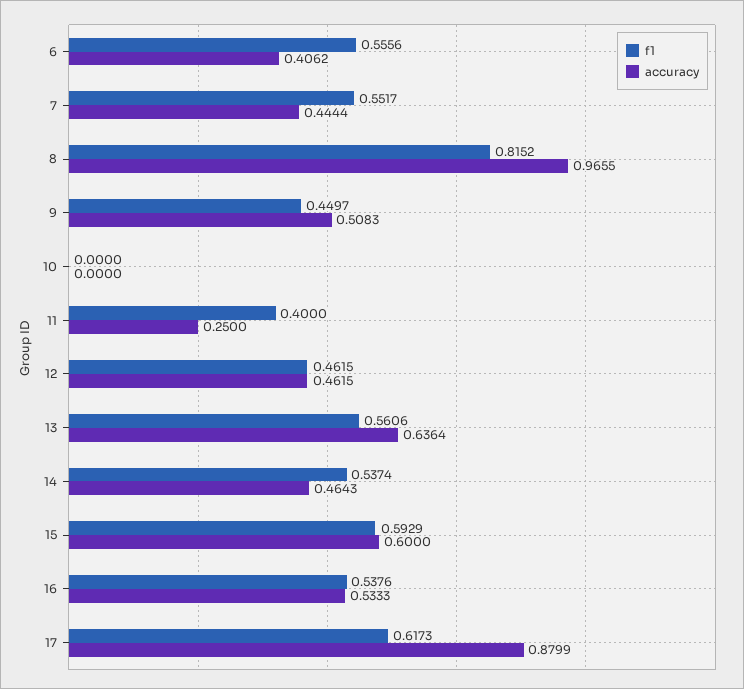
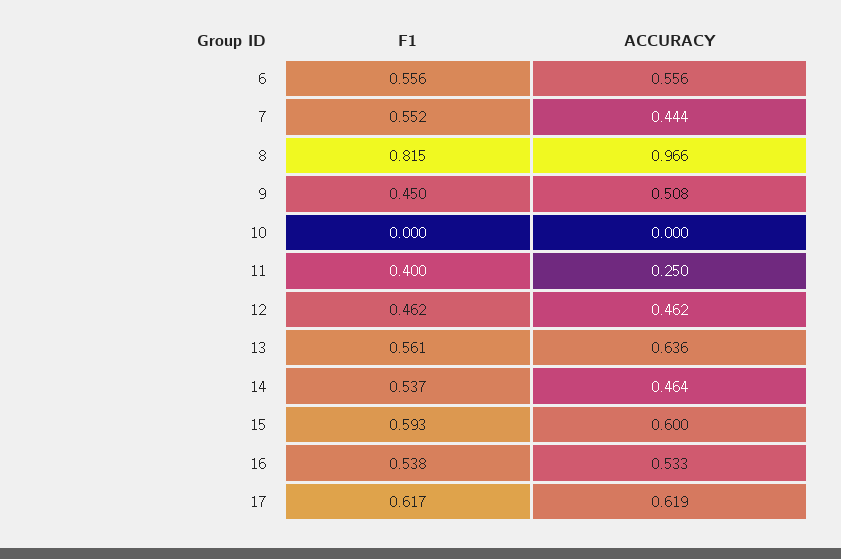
  {
    "f1": {
      "6": 0.5556,
      "7": 0.5517,
      "8": 0.8152,
      "9": 0.4497,
      "10": 0,
      "11": 0.4,
      "12": 0.4615,
      "13": 0.5606,
      "14": 0.5374,
      "15": 0.5929,
      "16": 0.5376,
      "17": 0.6173
    },
    "accuracy": {
-     "6": 0.4062,
+     "6": 0.556,
      "7": 0.4444,
      "8": 0.9655,
      "9": 0.5083,
      "10": 0,
      "11": 0.25,
      "12": 0.4615,
      "13": 0.6364,
      "14": 0.4643,
      "15": 0.6,
      "16": 0.5333,
-     "17": 0.8799
+     "17": 0.619
    }
  }

